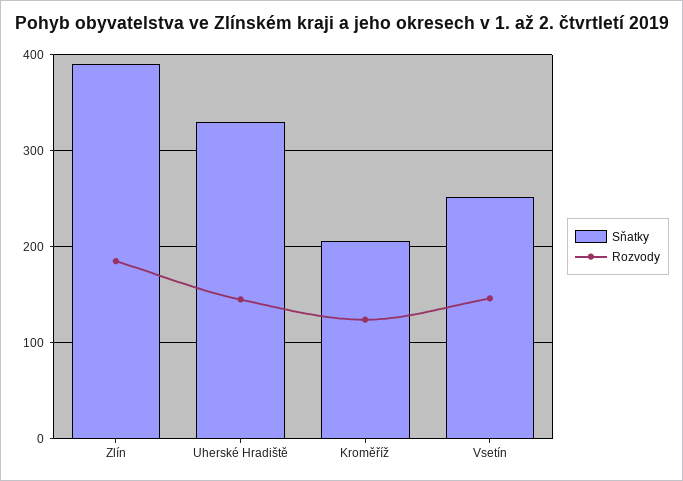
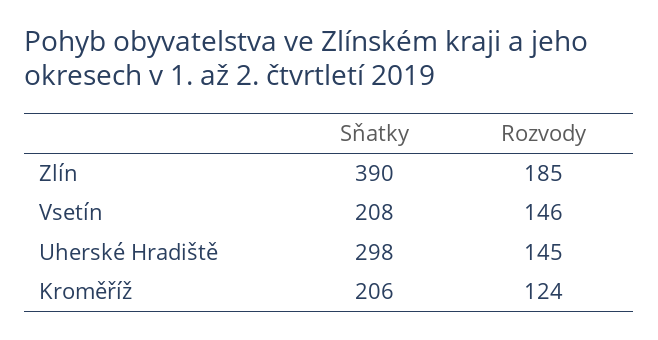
  {
    "Sňatky": {
      "Zlín": 390,
-     "Uherské Hradiště": 330,
+     "Uherské Hradiště": 298,
      "Kroměříž": 206,
-     "Vsetín": 250
+     "Vsetín": 208
    },
    "Rozvody": {
      "Zlín": 185,
      "Uherské Hradiště": 145,
      "Kroměříž": 124,
      "Vsetín": 146
    }
  }

